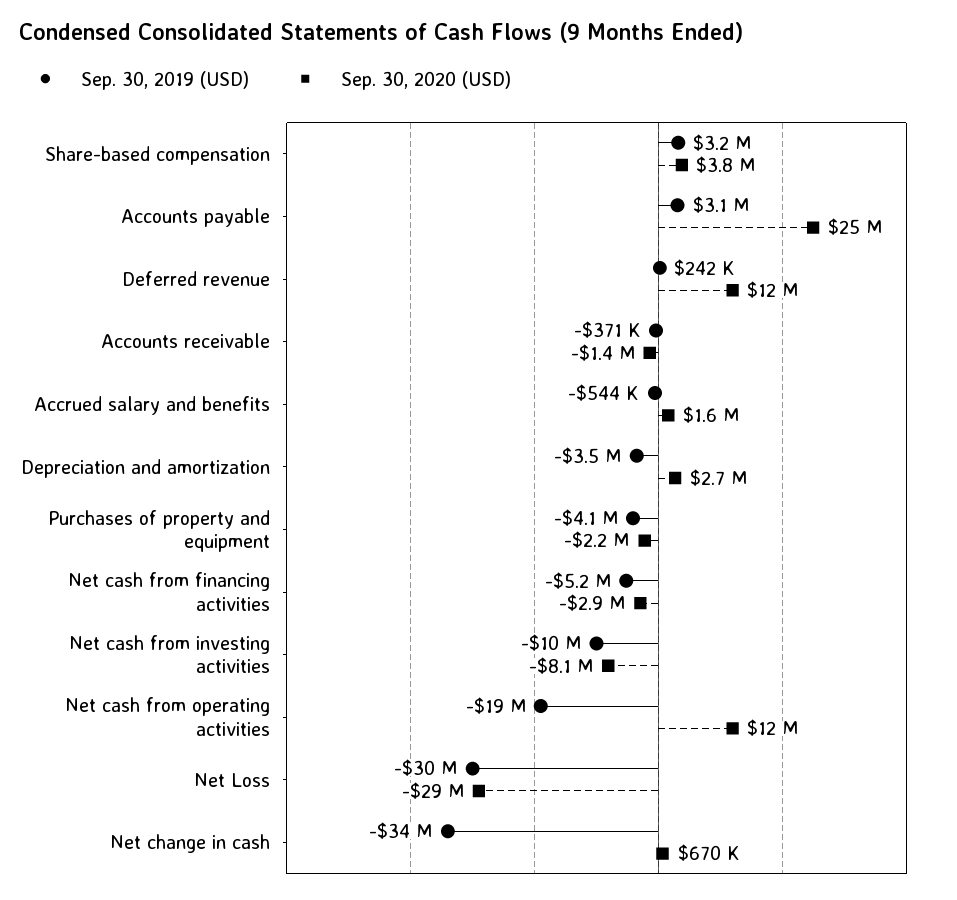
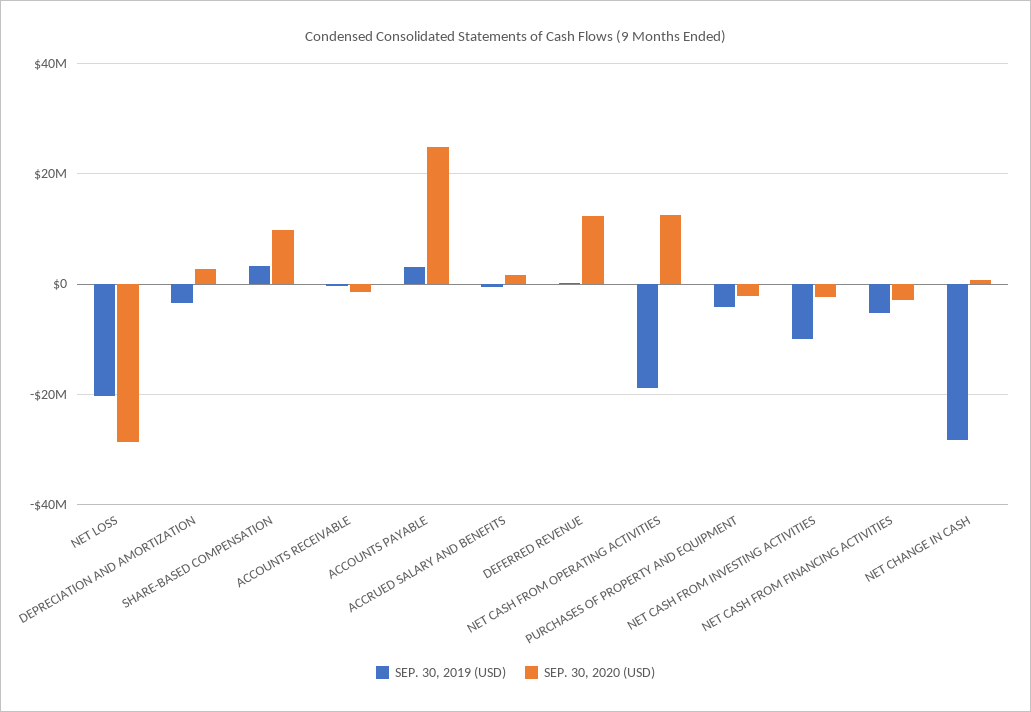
  {
    "Sep. 30, 2019 (USD)": {
      "Share-based compensation": 3200000,
      "Accounts payable": 3100000,
      "Deferred revenue": 242000,
      "Accounts receivable": -371000,
      "Accrued salary and benefits": -544000,
      "Depreciation and amortization": -3500000,
      "Purchases of property and equipment": -4100000,
      "Net cash from financing activities": -5200000,
      "Net cash from investing activities": -10000000,
      "Net cash from operating activities": -19000000,
-     "Net Loss": -30000000,
+     "Net Loss": -20000000,
-     "Net change in cash": -34000000
+     "Net change in cash": -28000000
    },
    "Sep. 30, 2020 (USD)": {
-     "Share-based compensation": 3800000,
+     "Share-based compensation": 10000000,
      "Accounts payable": 25000000,
      "Deferred revenue": 12000000,
      "Accounts receivable": -1400000,
      "Accrued salary and benefits": 1600000,
      "Depreciation and amortization": 2700000,
      "Purchases of property and equipment": -2200000,
      "Net cash from financing activities": -2900000,
-     "Net cash from investing activities": -8100000,
+     "Net cash from investing activities": -2000000,
      "Net cash from operating activities": 12000000,
      "Net Loss": -29000000,
      "Net change in cash": 670000
    }
  }

